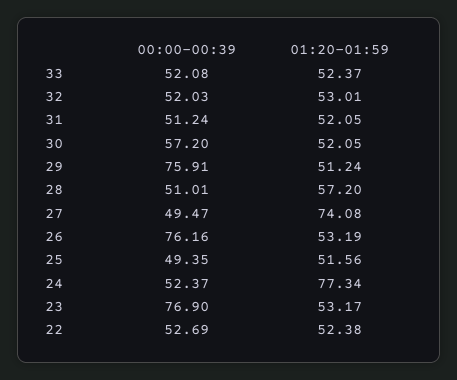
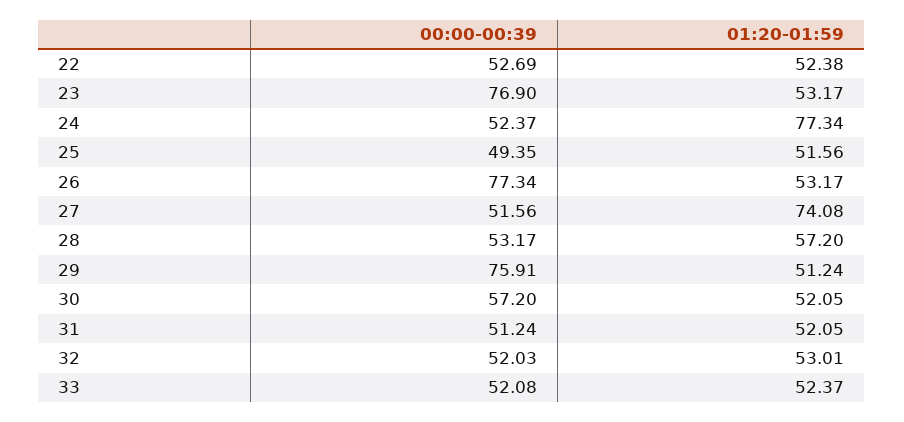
  {
    "00:00-00:39": {
      "33": 52.08,
      "32": 52.03,
      "31": 51.24,
      "30": 57.2,
      "29": 75.91,
-     "28": 51.01,
+     "28": 53.17,
-     "27": 49.47,
+     "27": 51.56,
-     "26": 76.16,
+     "26": 77.34,
      "25": 49.35,
      "24": 52.37,
      "23": 76.9,
      "22": 52.69
    },
    "01:20-01:59": {
      "33": 52.37,
      "32": 53.01,
      "31": 52.05,
      "30": 52.05,
      "29": 51.24,
      "28": 57.2,
      "27": 74.08,
-     "26": 53.19,
+     "26": 53.17,
      "25": 51.56,
      "24": 77.34,
      "23": 53.17,
      "22": 52.38
    }
  }

